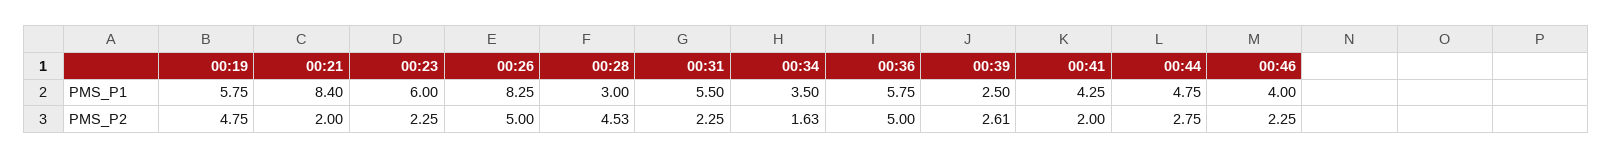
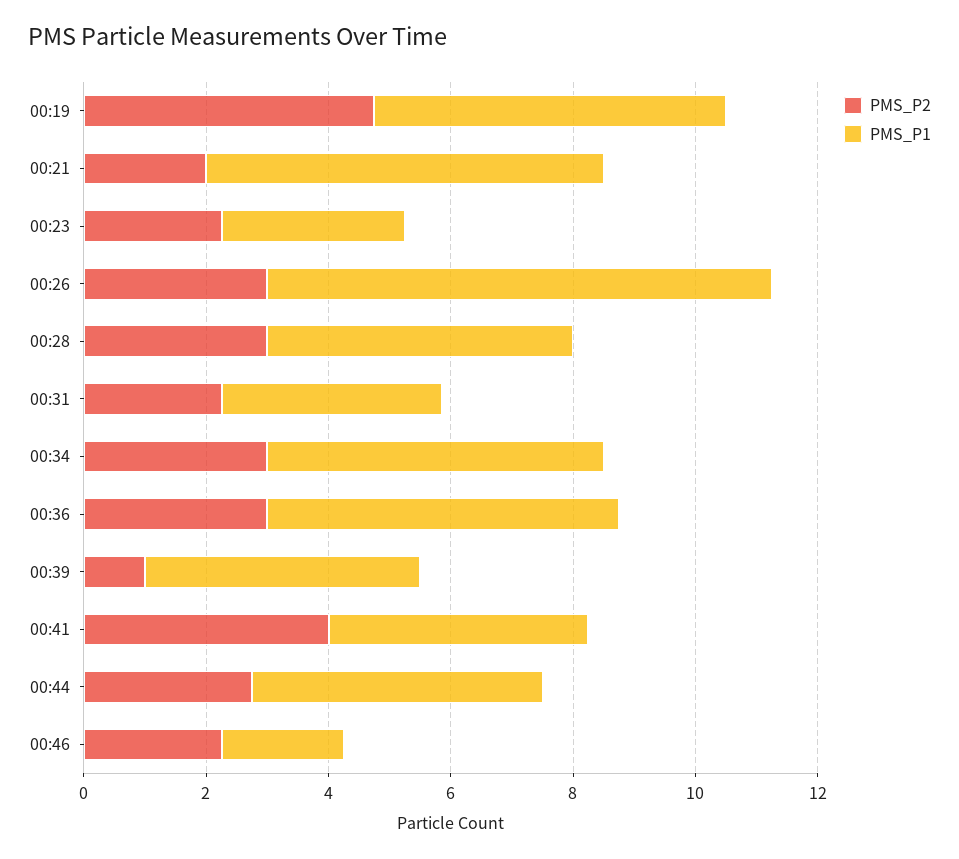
  {
    "PMS_P1": {
      "00:19": 5.75,
-     "00:21": 8.4,
+     "00:21": 6.5,
-     "00:23": 6,
+     "00:23": 3,
      "00:26": 8.25,
-     "00:28": 3,
+     "00:28": 5,
-     "00:31": 5.5,
+     "00:31": 3.5,
-     "00:34": 3.5,
+     "00:34": 5.5,
      "00:36": 5.75,
-     "00:39": 2.5,
+     "00:39": 4.5,
      "00:41": 4.25,
      "00:44": 4.75,
-     "00:46": 4
+     "00:46": 2
    },
    "PMS_P2": {
      "00:19": 4.75,
      "00:21": 2,
      "00:23": 2.25,
-     "00:26": 5,
+     "00:26": 3,
-     "00:28": 4.53,
+     "00:28": 3,
      "00:31": 2.25,
-     "00:34": 1.63,
+     "00:34": 3,
-     "00:36": 5,
+     "00:36": 3,
-     "00:39": 2.61,
+     "00:39": 1,
-     "00:41": 2,
+     "00:41": 4,
      "00:44": 2.75,
      "00:46": 2.25
    }
  }

